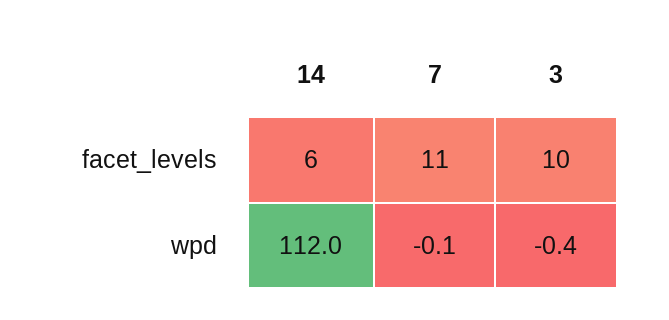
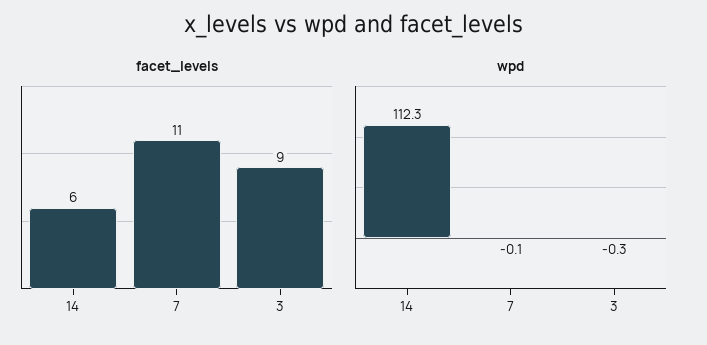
  {
    "facet_levels": {
      "14": 6,
      "7": 11,
-     "3": 10
+     "3": 9
    },
    "wpd": {
-     "14": 112,
+     "14": 112.3,
      "7": -0.1,
-     "3": -0.4
+     "3": -0.3
    }
  }

